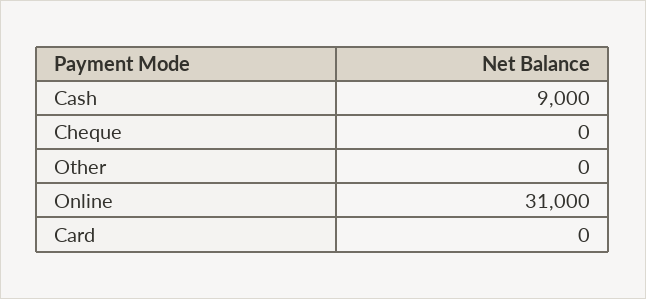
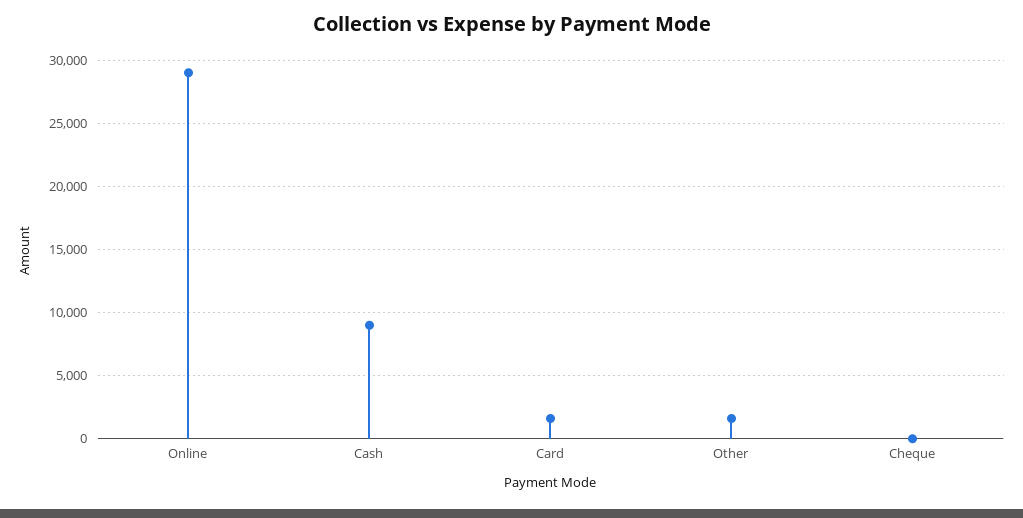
  {
    "Cash": 9000,
    "Cheque": 0,
-   "Other": 0,
+   "Other": 1500,
-   "Online": 31000,
+   "Online": 29000,
-   "Card": 0
+   "Card": 1500
  }

